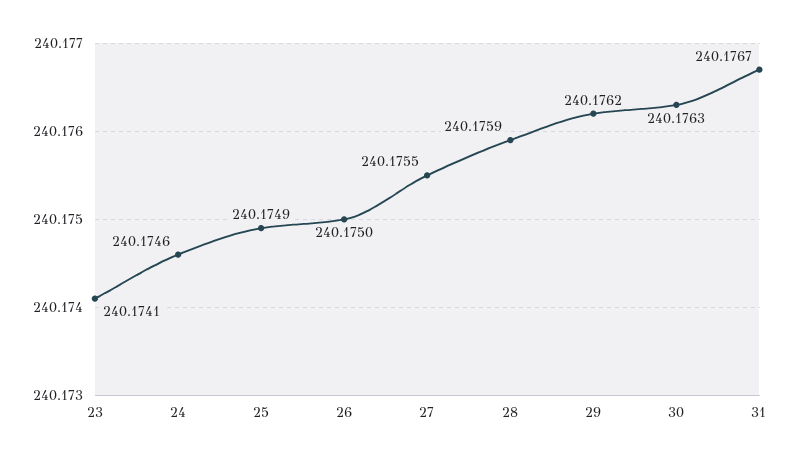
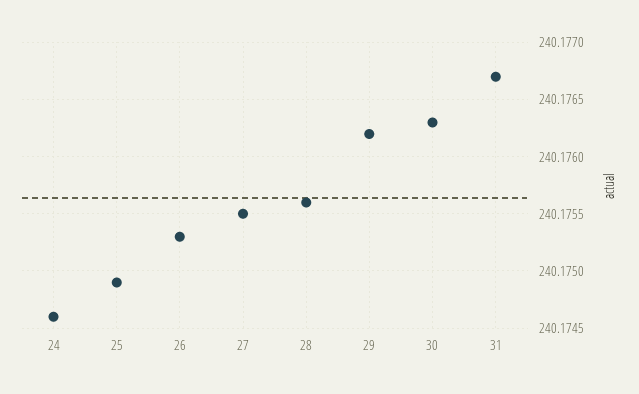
  {
-   "23": 240.1741,
    "24": 240.1746,
    "25": 240.1749,
-   "26": 240.175,
+   "26": 240.1753,
    "27": 240.1755,
-   "28": 240.1759,
+   "28": 240.1756,
    "29": 240.1762,
    "30": 240.1763,
    "31": 240.1767
  }

